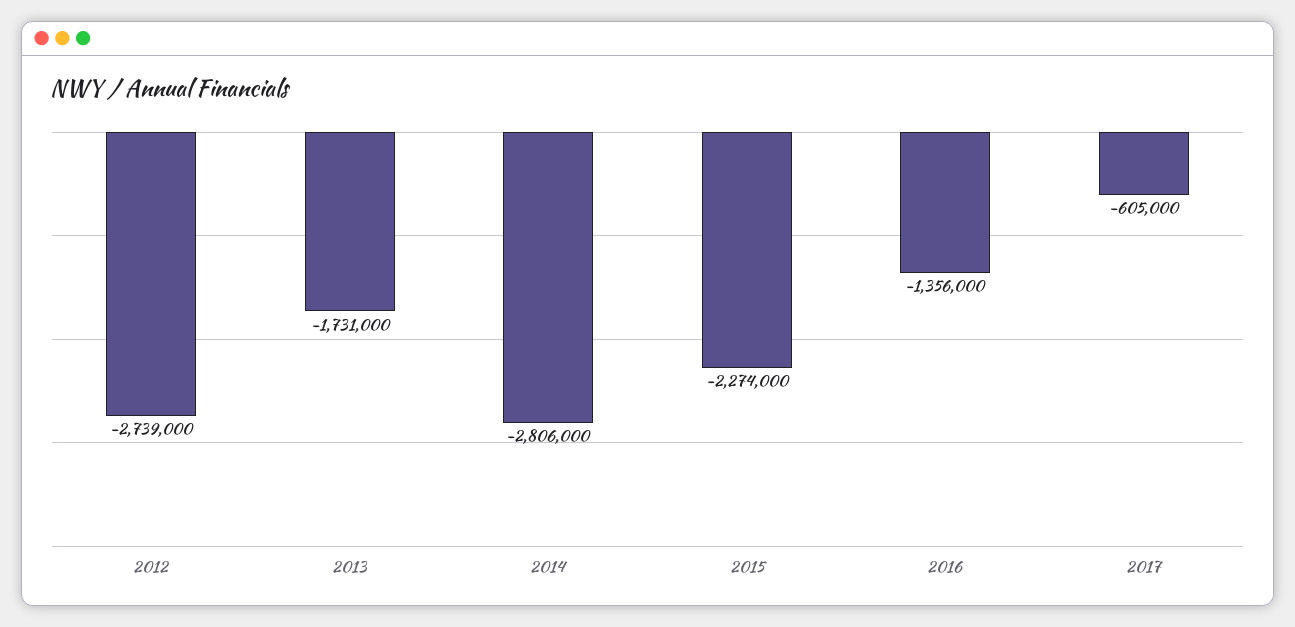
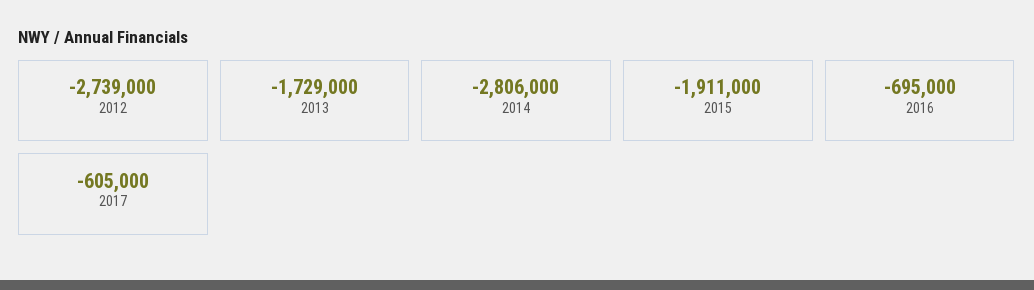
  {
    "2012": -2739000,
-   "2013": -1731000,
+   "2013": -1729000,
    "2014": -2806000,
-   "2015": -2274000,
+   "2015": -1911000,
-   "2016": -1356000,
+   "2016": -695000,
    "2017": -605000
  }

